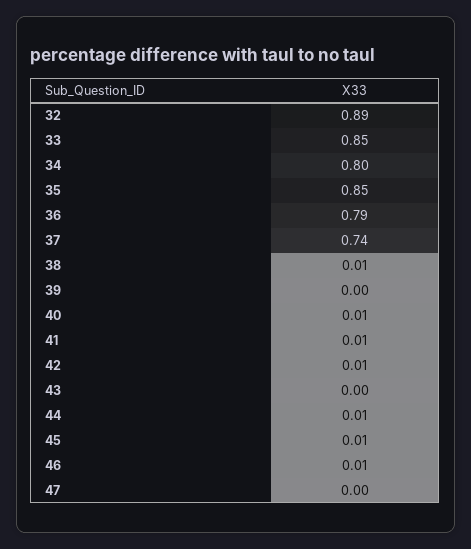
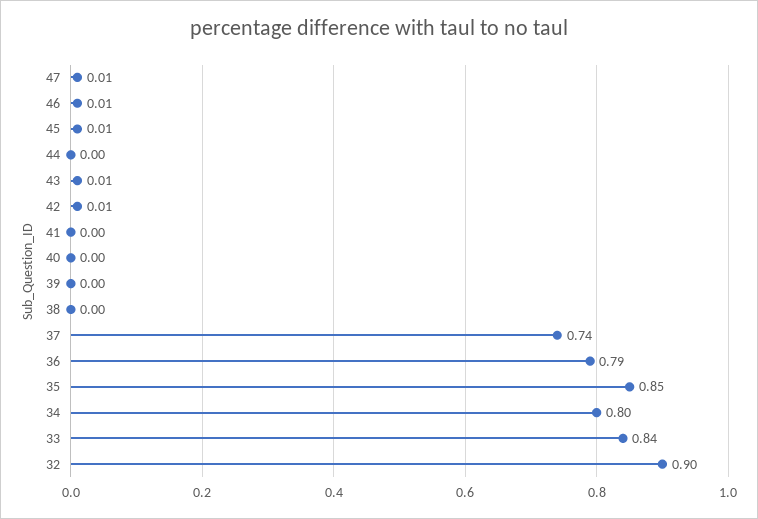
  {
-   "32": 0.89,
+   "32": 0.9,
-   "33": 0.85,
+   "33": 0.84,
    "34": 0.8,
    "35": 0.85,
    "36": 0.79,
    "37": 0.74,
-   "38": 0.01,
+   "38": 0,
    "39": 0,
-   "40": 0.01,
+   "40": 0,
-   "41": 0.01,
+   "41": 0,
    "42": 0.01,
-   "43": 0,
+   "43": 0.01,
-   "44": 0.01,
+   "44": 0,
    "45": 0.01,
    "46": 0.01,
-   "47": 0
+   "47": 0.01
  }

